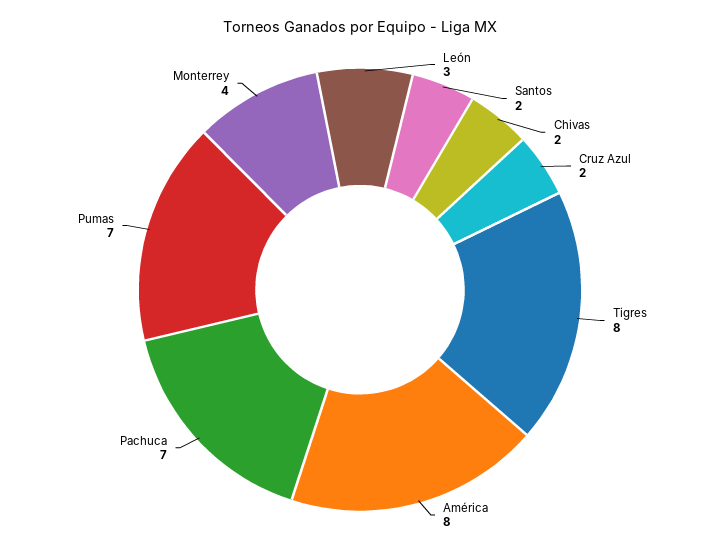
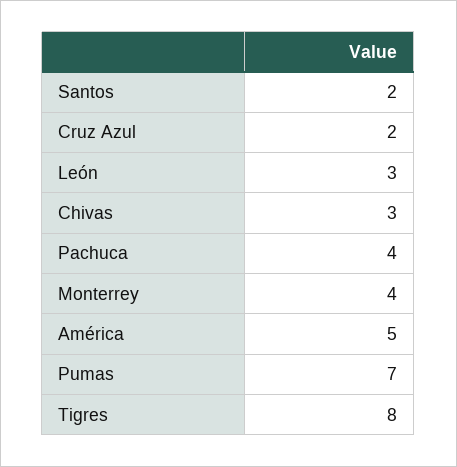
  {
    "León": 3,
    "Santos": 2,
-   "Chivas": 2,
+   "Chivas": 3,
    "Cruz Azul": 2,
    "Tigres": 8,
-   "América": 8,
+   "América": 5,
-   "Pachuca": 7,
+   "Pachuca": 4,
    "Pumas": 7,
    "Monterrey": 4
  }

